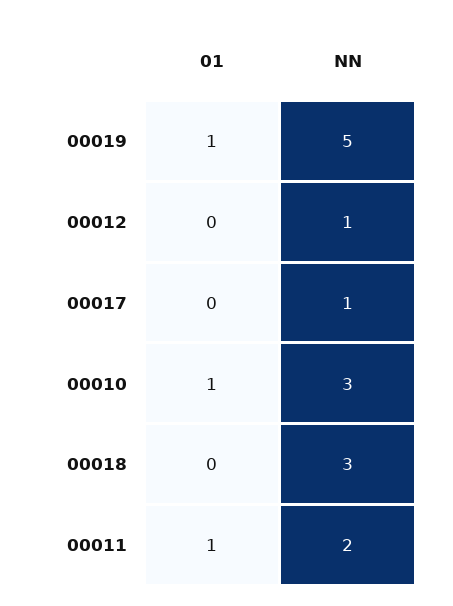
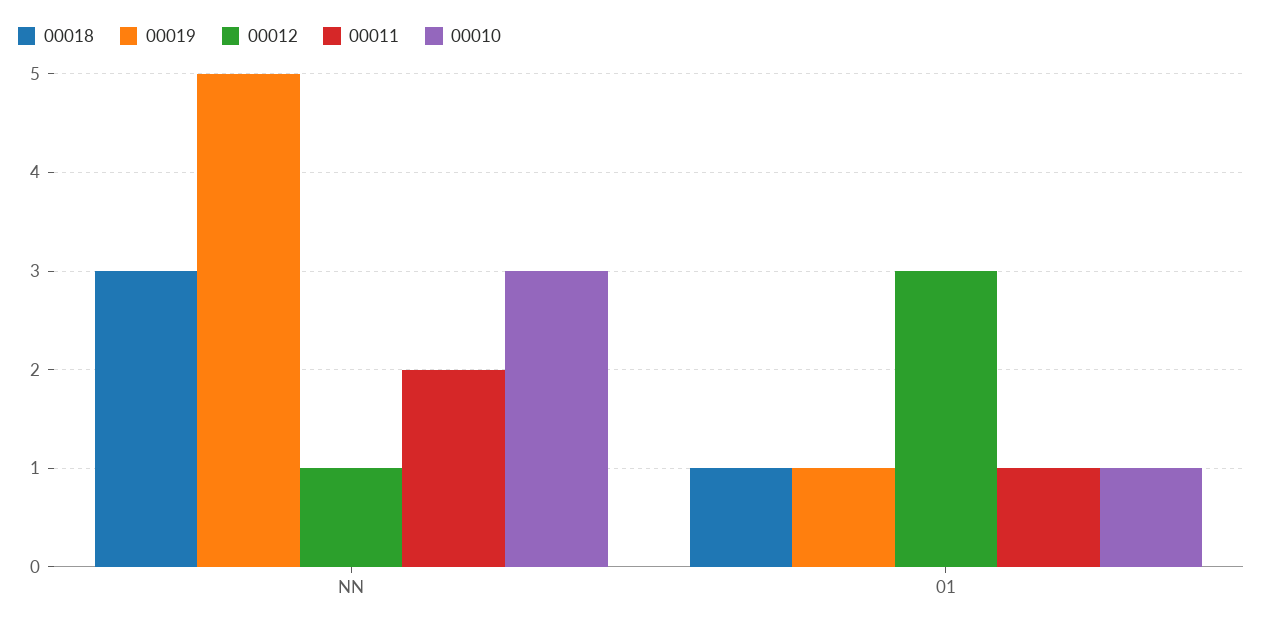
  {
    "00019": {
      "01": 1,
      "NN": 5
    },
    "00012": {
-     "01": 0,
+     "01": 3,
      "NN": 1
    },
-   "00017": {
-     "01": 0,
-     "NN": 1
-   },
    "00010": {
      "01": 1,
      "NN": 3
    },
    "00018": {
-     "01": 0,
+     "01": 1,
      "NN": 3
    },
    "00011": {
      "01": 1,
      "NN": 2
    }
  }

